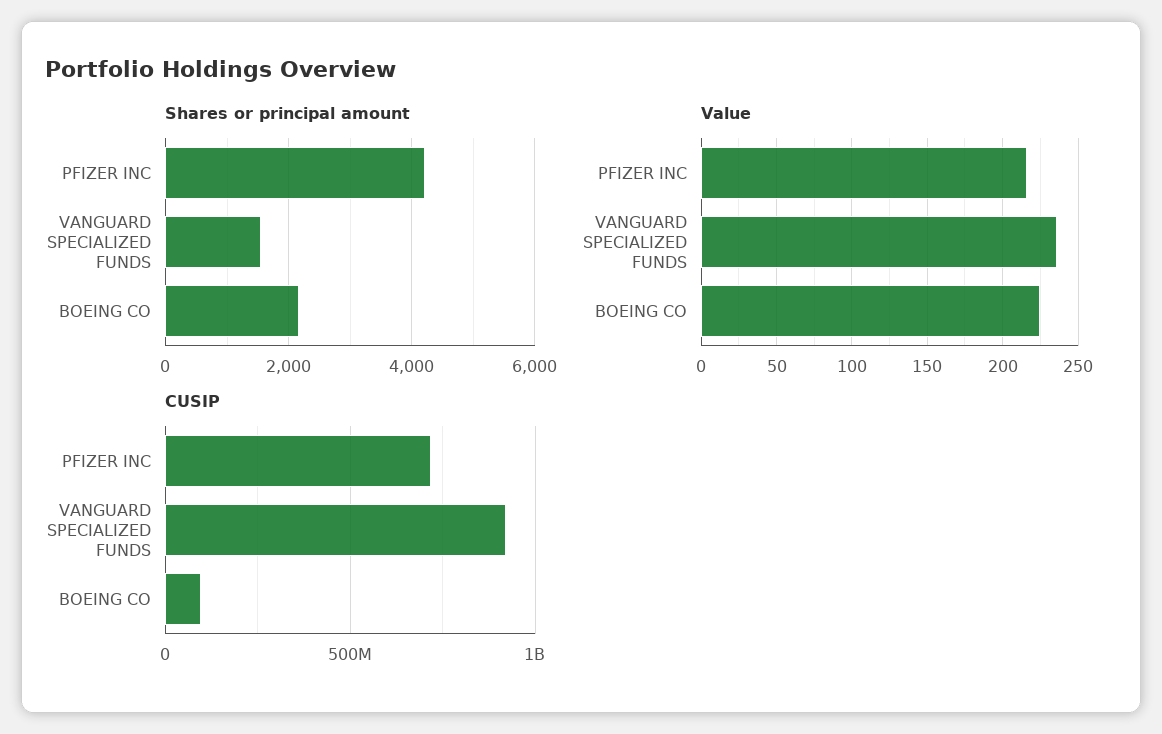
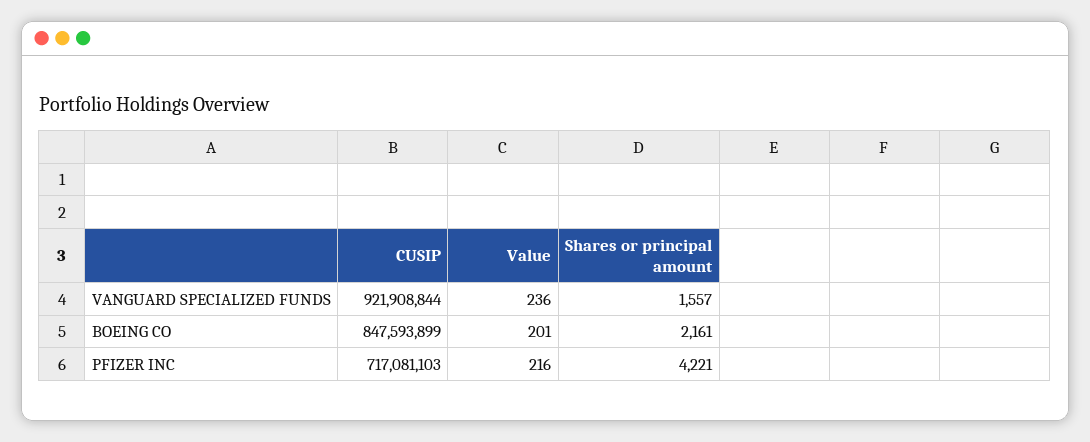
  {
    "Shares or principal amount": {
      "PFIZER INC": 4221,
      "VANGUARD SPECIALIZED FUNDS": 1557,
      "BOEING CO": 2161
    },
    "Value": {
      "PFIZER INC": 216,
      "VANGUARD SPECIALIZED FUNDS": 236,
-     "BOEING CO": 225
+     "BOEING CO": 201
    },
    "CUSIP": {
      "PFIZER INC": 717081103,
      "VANGUARD SPECIALIZED FUNDS": 921908844,
-     "BOEING CO": 100000000
+     "BOEING CO": 847593899
    }
  }

